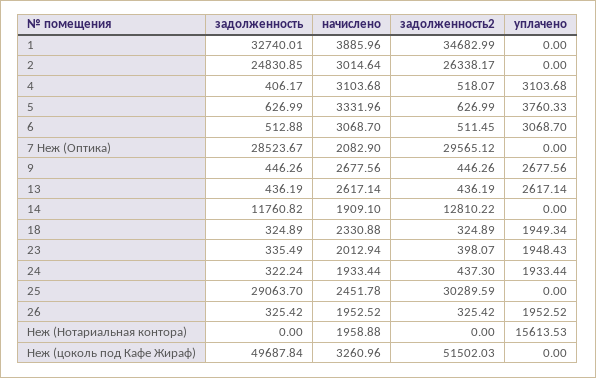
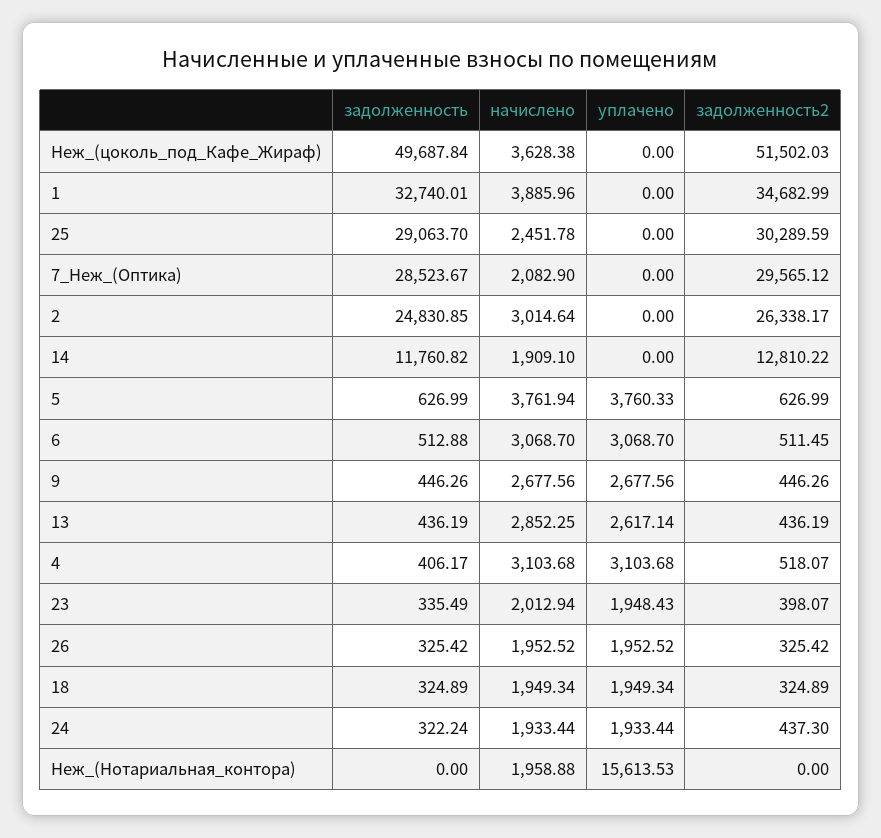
  {
    "задолженность": {
      "1": 32740.01,
      "2": 24830.85,
      "4": 406.17,
      "5": 626.99,
      "6": 512.88,
      "7 Неж (Оптика)": 28523.67,
      "9": 446.26,
      "13": 436.19,
      "14": 11760.82,
      "18": 324.89,
      "23": 335.49,
      "24": 322.24,
      "25": 29063.7,
      "26": 325.42,
      "Неж (Нотариальная контора)": 0,
      "Неж (цоколь под Кафе Жираф)": 49687.84
    },
    "начислено": {
      "1": 3885.96,
      "2": 3014.64,
      "4": 3103.68,
-     "5": 3331.96,
+     "5": 3761.94,
      "6": 3068.7,
      "7 Неж (Оптика)": 2082.9,
      "9": 2677.56,
-     "13": 2617.14,
+     "13": 2852.25,
      "14": 1909.1,
-     "18": 2330.88,
+     "18": 1949.34,
      "23": 2012.94,
      "24": 1933.44,
      "25": 2451.78,
      "26": 1952.52,
      "Неж (Нотариальная контора)": 1958.88,
-     "Неж (цоколь под Кафе Жираф)": 3260.96
+     "Неж (цоколь под Кафе Жираф)": 3628.38
    },
    "задолженность2": {
      "1": 34682.99,
      "2": 26338.17,
      "4": 518.07,
      "5": 626.99,
      "6": 511.45,
      "7 Неж (Оптика)": 29565.12,
      "9": 446.26,
      "13": 436.19,
      "14": 12810.22,
      "18": 324.89,
      "23": 398.07,
      "24": 437.3,
      "25": 30289.59,
      "26": 325.42,
      "Неж (Нотариальная контора)": 0,
      "Неж (цоколь под Кафе Жираф)": 51502.03
    },
    "уплачено": {
      "1": 0,
      "2": 0,
      "4": 3103.68,
      "5": 3760.33,
      "6": 3068.7,
      "7 Неж (Оптика)": 0,
      "9": 2677.56,
      "13": 2617.14,
      "14": 0,
      "18": 1949.34,
      "23": 1948.43,
      "24": 1933.44,
      "25": 0,
      "26": 1952.52,
      "Неж (Нотариальная контора)": 15613.53,
      "Неж (цоколь под Кафе Жираф)": 0
    }
  }

